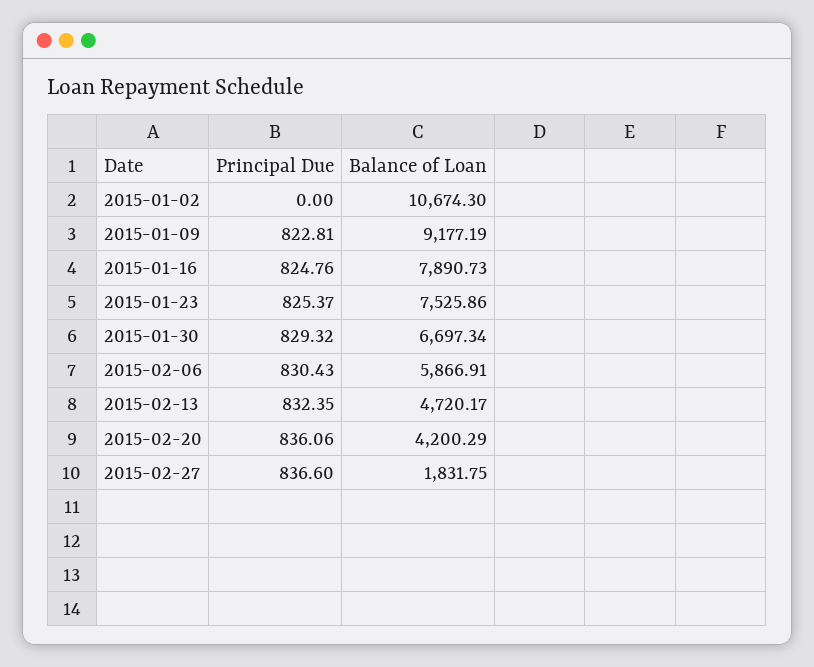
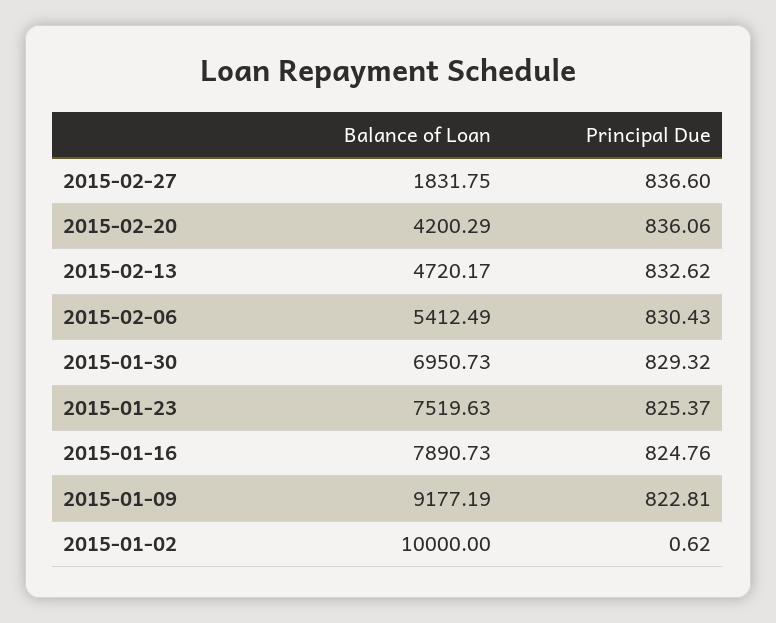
  {
    "Principal Due": {
-     "2015-01-02": 0,
+     "2015-01-02": 0.62,
      "2015-01-09": 822.81,
      "2015-01-16": 824.76,
      "2015-01-23": 825.37,
      "2015-01-30": 829.32,
      "2015-02-06": 830.43,
-     "2015-02-13": 832.35,
+     "2015-02-13": 832.62,
      "2015-02-20": 836.06,
      "2015-02-27": 836.6
    },
    "Balance of Loan": {
-     "2015-01-02": 10674.3,
+     "2015-01-02": 10000,
      "2015-01-09": 9177.19,
      "2015-01-16": 7890.73,
-     "2015-01-23": 7525.86,
+     "2015-01-23": 7519.63,
-     "2015-01-30": 6697.34,
+     "2015-01-30": 6950.73,
-     "2015-02-06": 5866.91,
+     "2015-02-06": 5412.49,
      "2015-02-13": 4720.17,
      "2015-02-20": 4200.29,
      "2015-02-27": 1831.75
    }
  }

